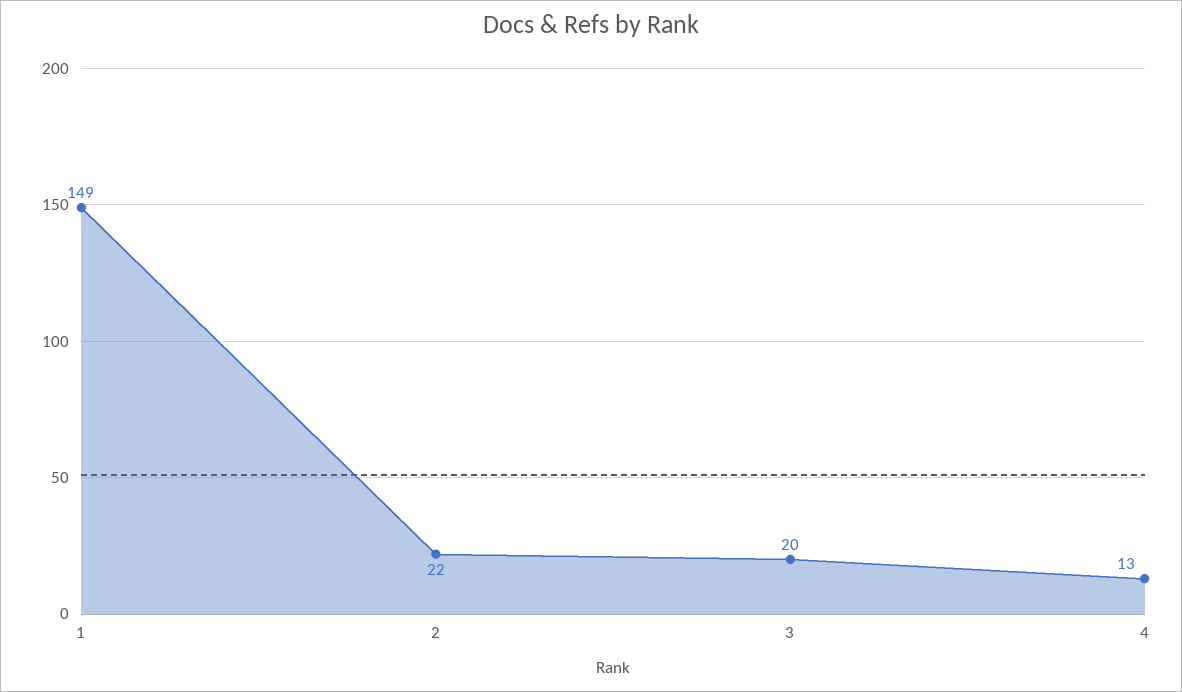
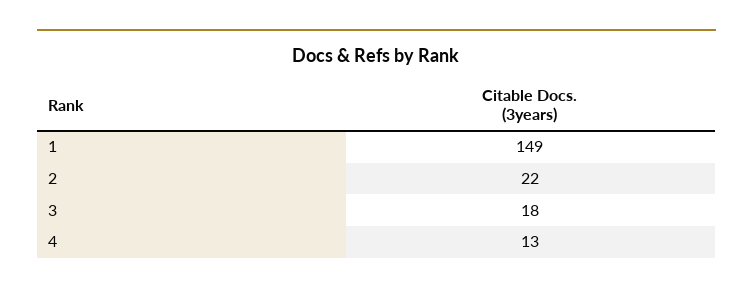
  {
    "1": 149,
    "2": 22,
-   "3": 20,
+   "3": 18,
    "4": 13
  }

